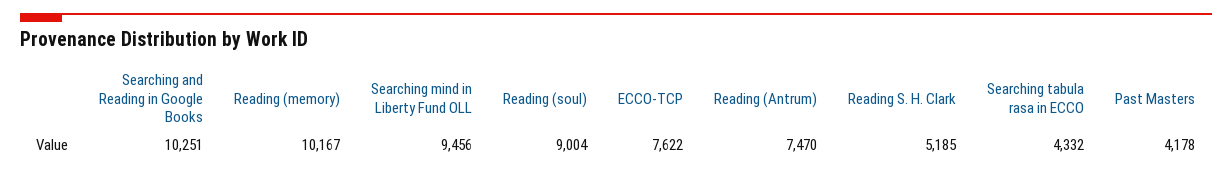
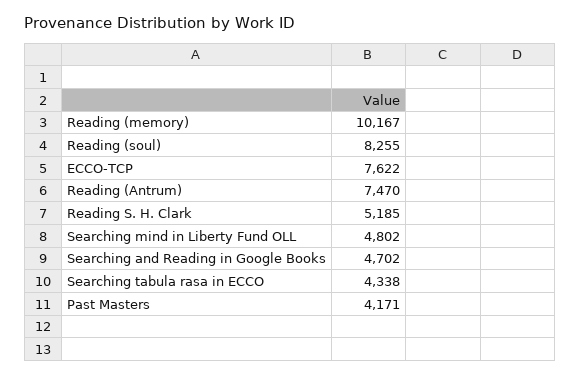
  {
-   "Searching and Reading in Google Books": 10251,
+   "Searching and Reading in Google Books": 4702,
    "Reading (memory)": 10167,
-   "Searching mind in Liberty Fund OLL": 9456,
+   "Searching mind in Liberty Fund OLL": 4802,
-   "Reading (soul)": 9004,
+   "Reading (soul)": 8255,
    "ECCO-TCP": 7622,
    "Reading (Antrum)": 7470,
    "Reading S. H. Clark": 5185,
-   "Searching tabula rasa in ECCO": 4332,
+   "Searching tabula rasa in ECCO": 4338,
-   "Past Masters": 4178
+   "Past Masters": 4171
  }

